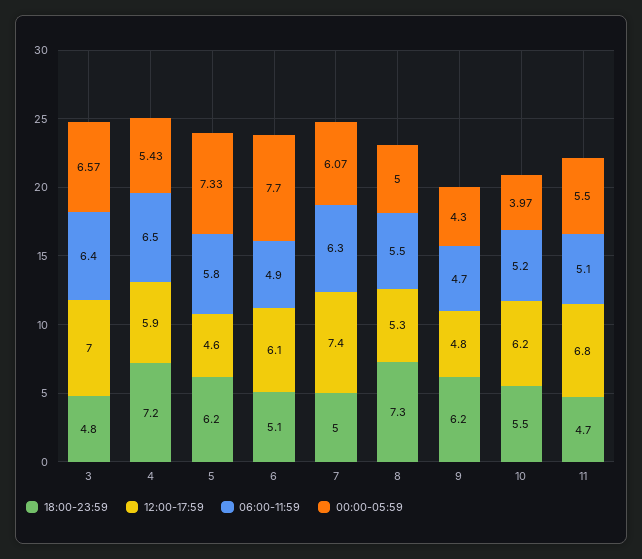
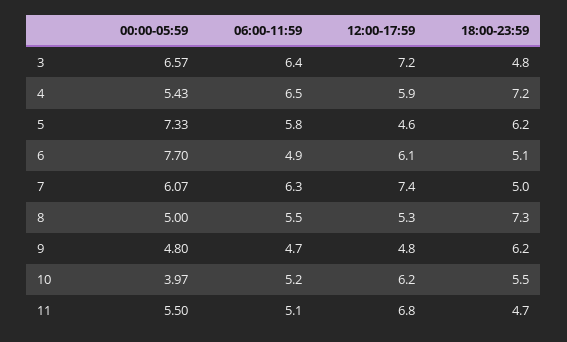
  {
    "18:00-23:59": {
      "3": 4.8,
      "4": 7.2,
      "5": 6.2,
      "6": 5.1,
      "7": 5,
      "8": 7.3,
      "9": 6.2,
      "10": 5.5,
      "11": 4.7
    },
    "12:00-17:59": {
-     "3": 7,
+     "3": 7.2,
      "4": 5.9,
      "5": 4.6,
      "6": 6.1,
      "7": 7.4,
      "8": 5.3,
      "9": 4.8,
      "10": 6.2,
      "11": 6.8
    },
    "06:00-11:59": {
      "3": 6.4,
      "4": 6.5,
      "5": 5.8,
      "6": 4.9,
      "7": 6.3,
      "8": 5.5,
      "9": 4.7,
      "10": 5.2,
      "11": 5.1
    },
    "00:00-05:59": {
      "3": 6.57,
      "4": 5.43,
      "5": 7.33,
      "6": 7.7,
      "7": 6.07,
      "8": 5,
-     "9": 4.3,
+     "9": 4.8,
      "10": 3.97,
      "11": 5.5
    }
  }

